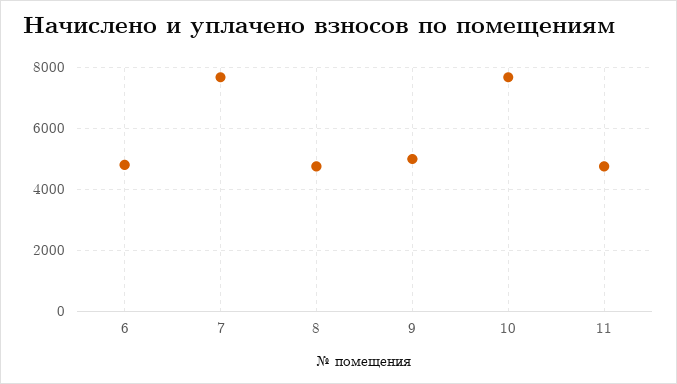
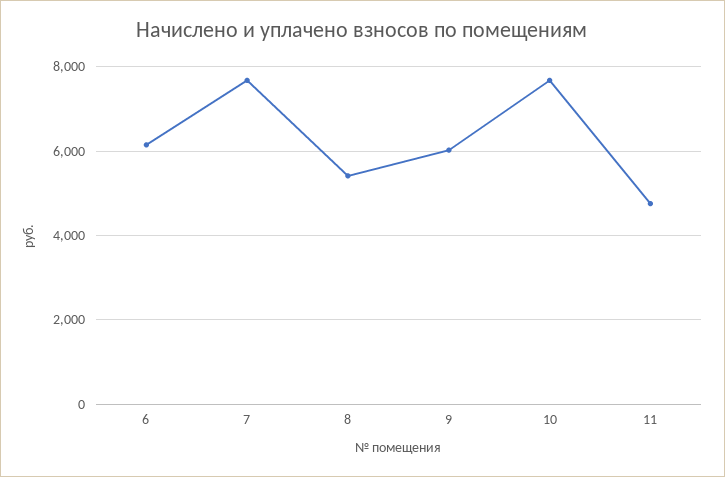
  {
-   "6": 4800,
+   "6": 6200,
    "7": 7600,
-   "8": 4800,
+   "8": 5400,
-   "9": 5000,
+   "9": 6000,
    "10": 7600,
    "11": 4800
  }

